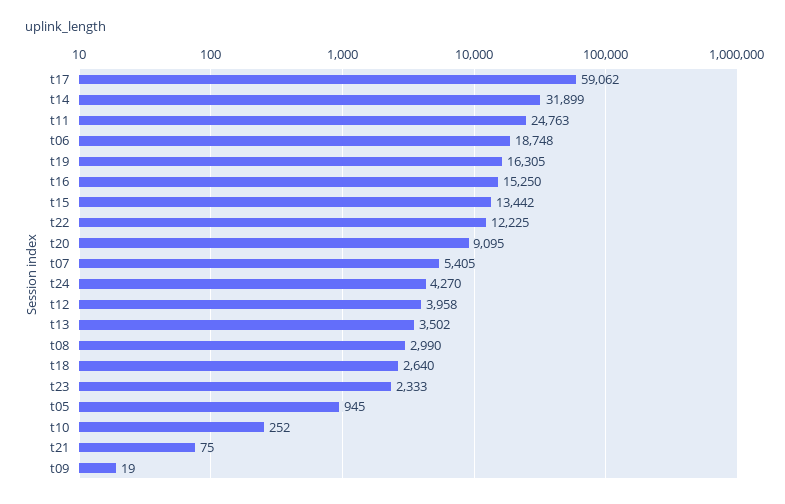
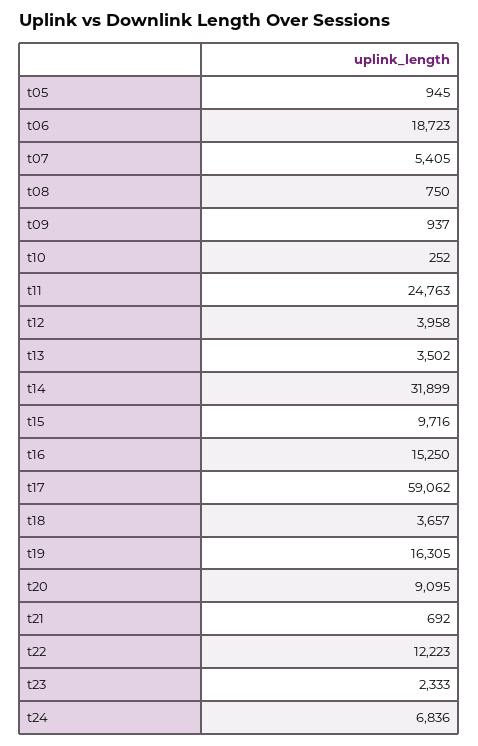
  {
    "t17": 59062,
    "t14": 31899,
    "t11": 24763,
-   "t06": 18748,
+   "t06": 18723,
    "t19": 16305,
    "t16": 15250,
-   "t15": 13442,
+   "t15": 9716,
-   "t22": 12225,
+   "t22": 12223,
    "t20": 9095,
    "t07": 5405,
-   "t24": 4270,
+   "t24": 6836,
    "t12": 3958,
    "t13": 3502,
-   "t08": 2990,
+   "t08": 750,
-   "t18": 2640,
+   "t18": 3657,
    "t23": 2333,
    "t05": 945,
    "t10": 252,
-   "t21": 75,
+   "t21": 692,
-   "t09": 19
+   "t09": 937
  }

